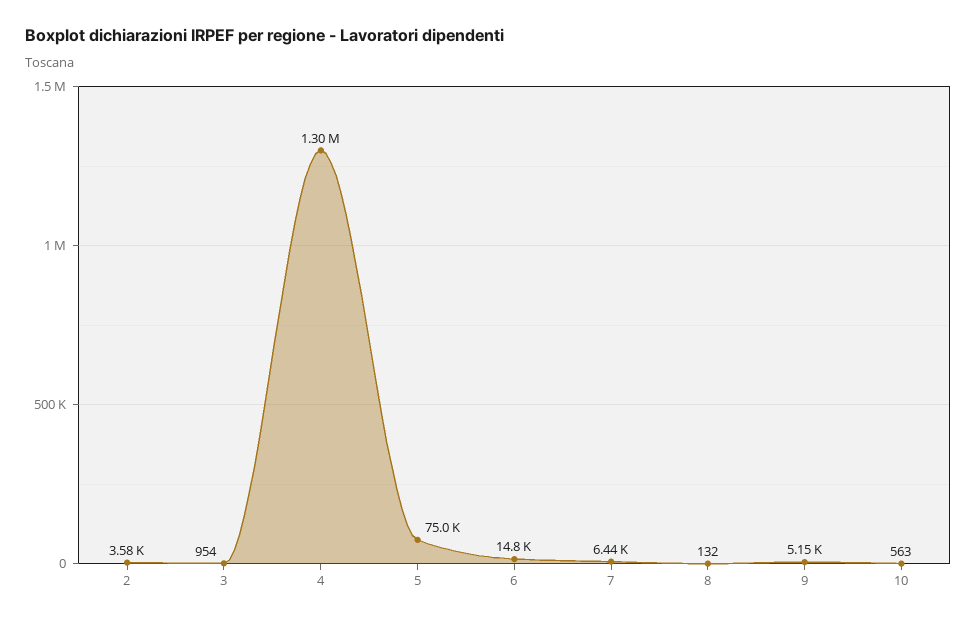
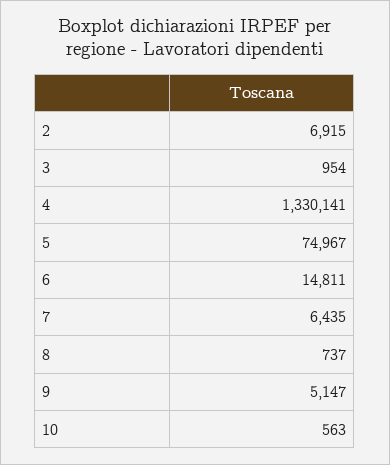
  {
-   "2": 3580,
+   "2": 6915,
    "3": 954,
-   "4": 1300000,
+   "4": 1330141,
    "5": 74967,
    "6": 14811,
    "7": 6435,
-   "8": 132,
+   "8": 737,
    "9": 5147,
    "10": 563
  }

